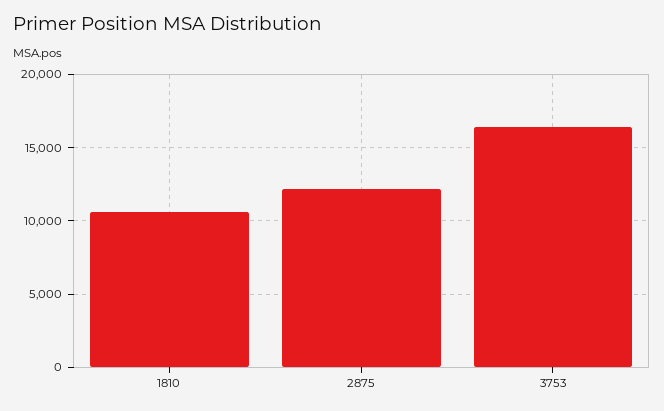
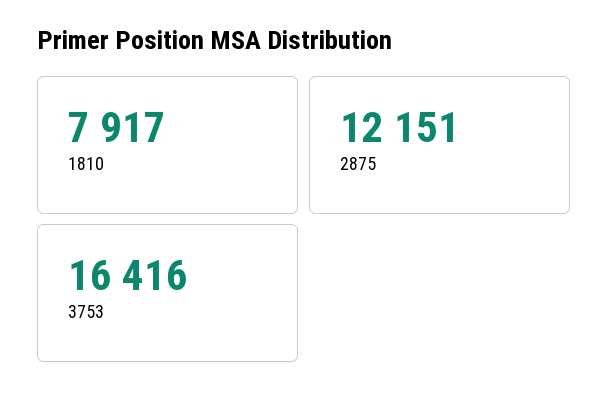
  {
-   "1810": 10500,
+   "1810": 7917,
    "2875": 12151,
    "3753": 16416
  }

